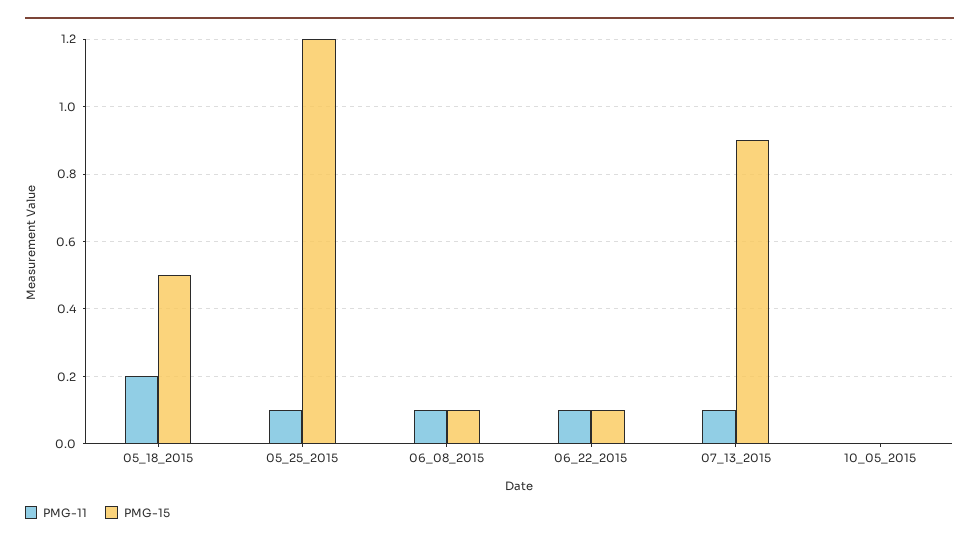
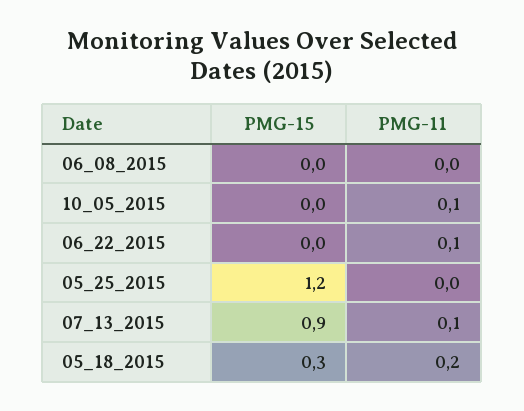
  {
    "PMG-11": {
      "05_18_2015": 0.2,
-     "05_25_2015": 0.1,
+     "05_25_2015": 0,
-     "06_08_2015": 0.1,
+     "06_08_2015": 0,
      "06_22_2015": 0.1,
      "07_13_2015": 0.1,
-     "10_05_2015": 0
+     "10_05_2015": 0.1
    },
    "PMG-15": {
-     "05_18_2015": 0.5,
+     "05_18_2015": 0.3,
      "05_25_2015": 1.2,
-     "06_08_2015": 0.1,
+     "06_08_2015": 0,
-     "06_22_2015": 0.1,
+     "06_22_2015": 0,
      "07_13_2015": 0.9,
      "10_05_2015": 0
    }
  }

